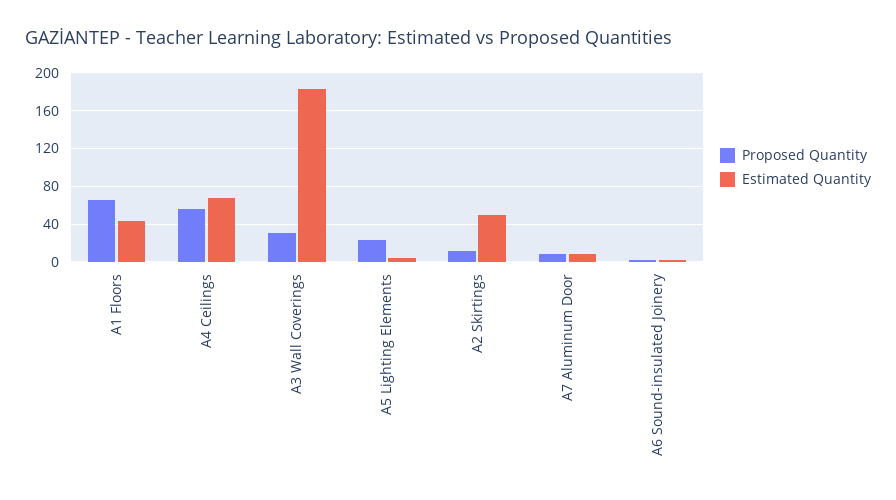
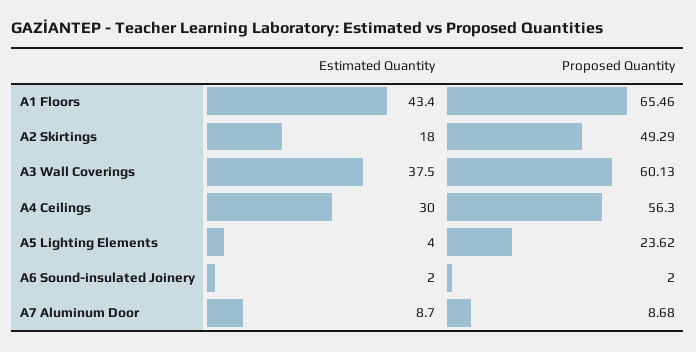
  {
    "Proposed Quantity": {
      "A1 Floors": 65.46,
      "A4 Ceilings": 56.3,
-     "A3 Wall Coverings": 30,
+     "A3 Wall Coverings": 60.13,
      "A5 Lighting Elements": 23.62,
-     "A2 Skirtings": 10,
+     "A2 Skirtings": 49.29,
      "A7 Aluminum Door": 8.68,
      "A6 Sound-insulated Joinery": 2
    },
    "Estimated Quantity": {
      "A1 Floors": 43.4,
-     "A4 Ceilings": 70,
+     "A4 Ceilings": 30,
-     "A3 Wall Coverings": 180,
+     "A3 Wall Coverings": 37.5,
      "A5 Lighting Elements": 4,
-     "A2 Skirtings": 50,
+     "A2 Skirtings": 18,
      "A7 Aluminum Door": 8.7,
      "A6 Sound-insulated Joinery": 2
    }
  }

